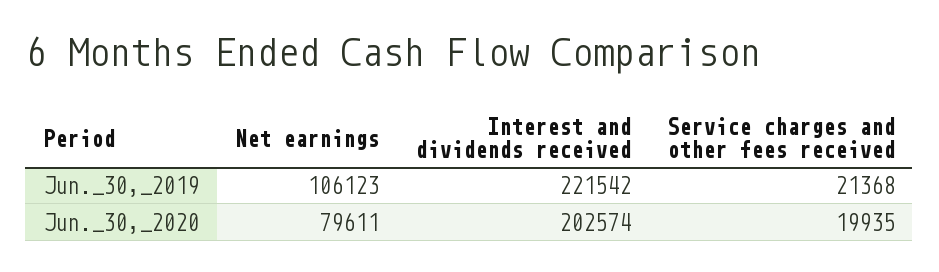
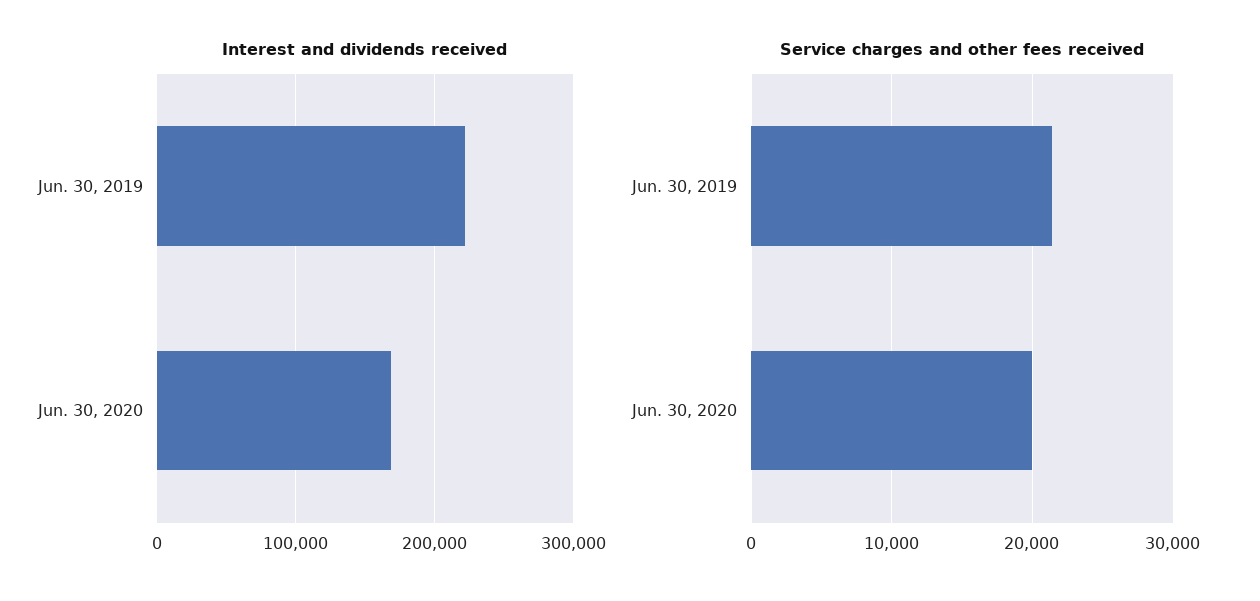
  {
-   "Net earnings": {
-     "Jun._30,_2019": 106123,
-     "Jun._30,_2020": 79611
-   },
    "Interest and dividends received": {
      "Jun._30,_2019": 221542,
-     "Jun._30,_2020": 202574
+     "Jun._30,_2020": 170000
    },
    "Service charges and other fees received": {
      "Jun._30,_2019": 21368,
      "Jun._30,_2020": 19935
    }
  }

